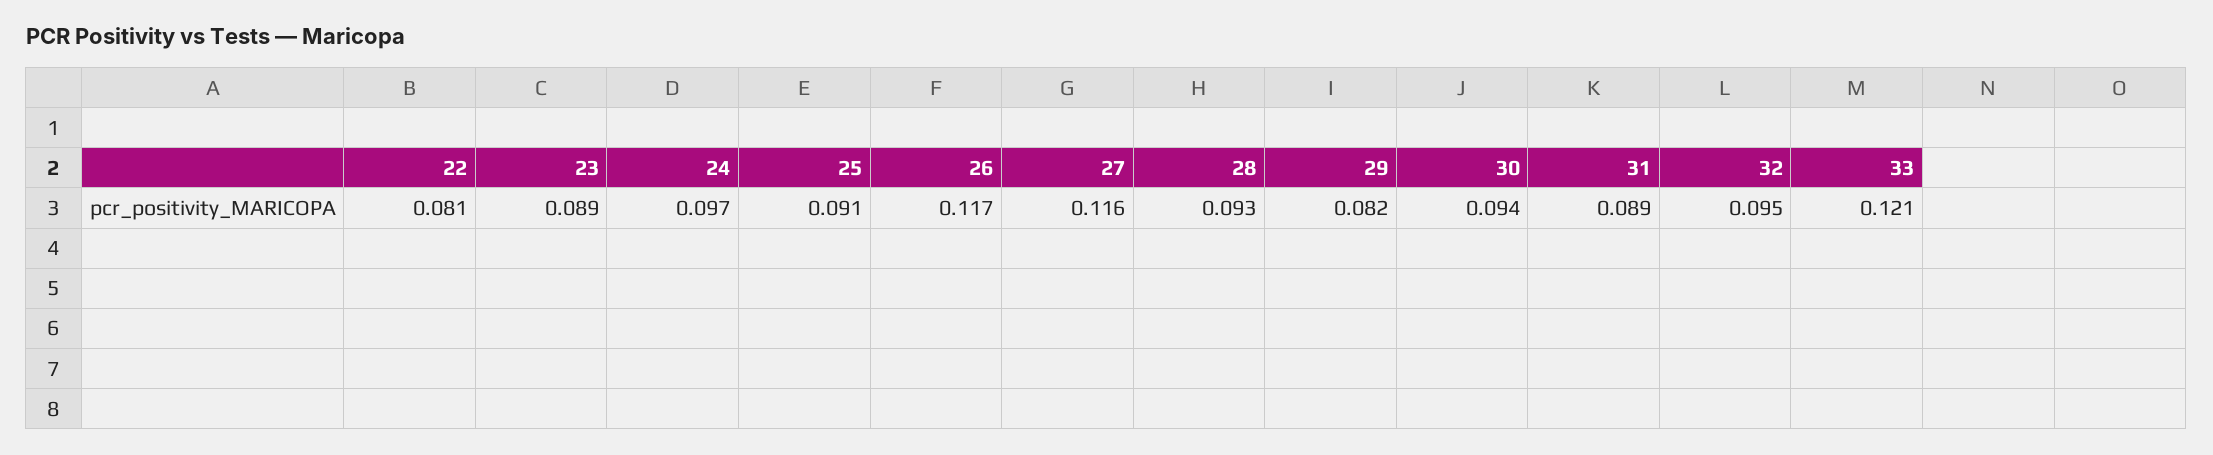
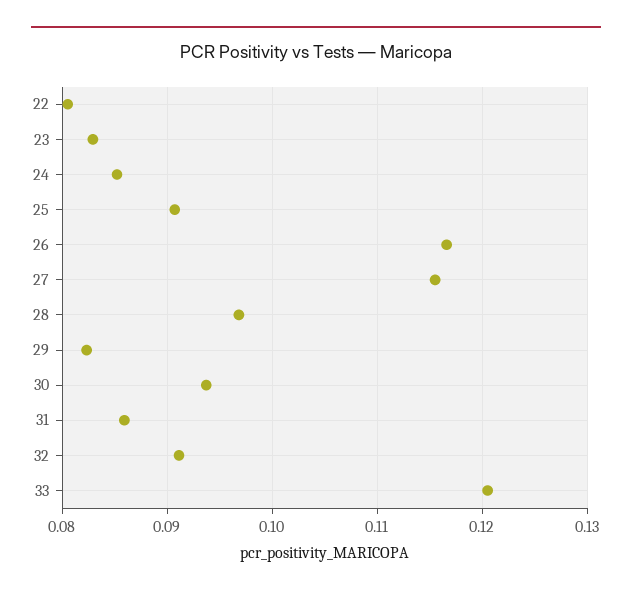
  {
    "22": 0.081,
-   "23": 0.089,
+   "23": 0.083,
-   "24": 0.097,
+   "24": 0.085,
    "25": 0.091,
    "26": 0.117,
    "27": 0.116,
-   "28": 0.093,
+   "28": 0.097,
    "29": 0.082,
    "30": 0.094,
-   "31": 0.089,
+   "31": 0.086,
-   "32": 0.095,
+   "32": 0.091,
    "33": 0.121
  }

